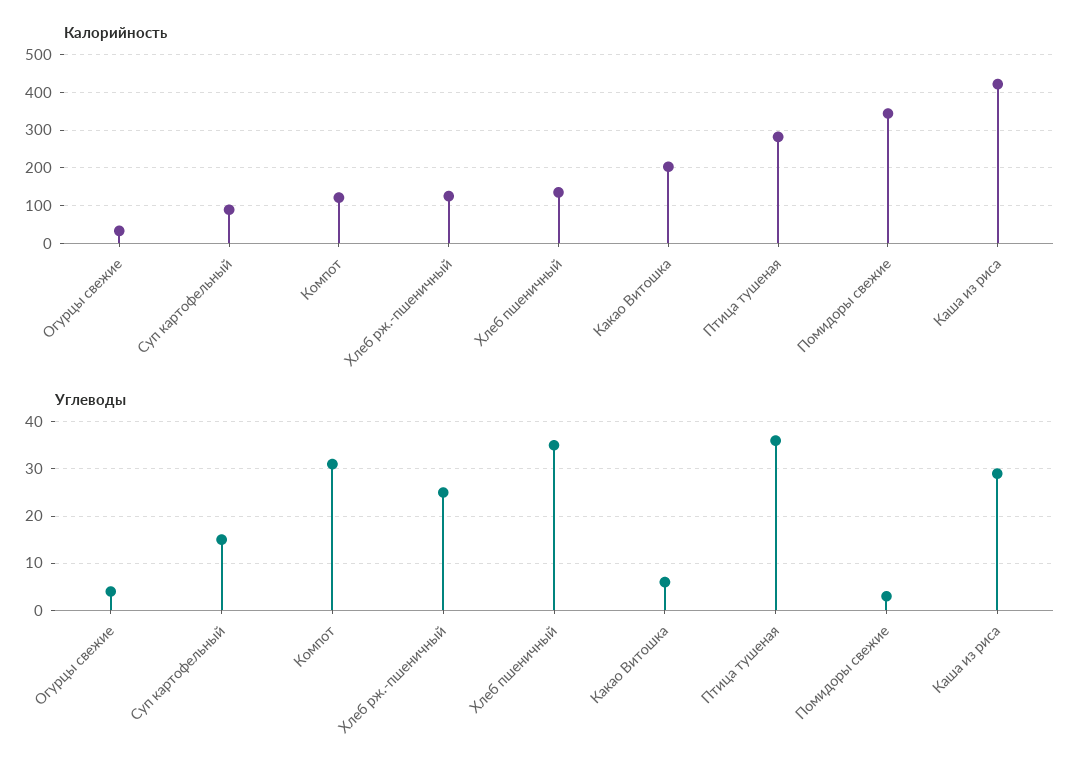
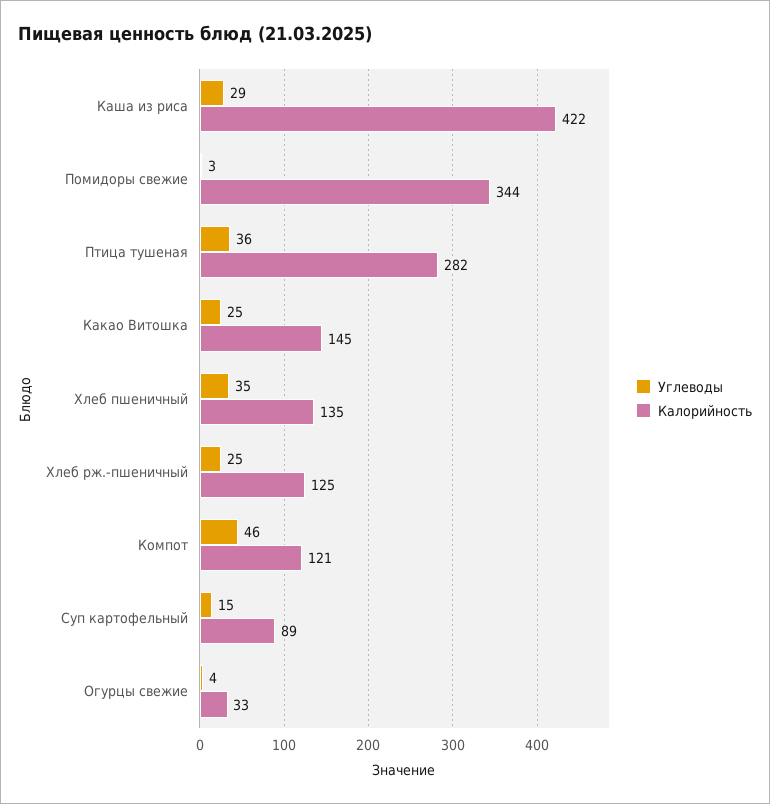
  {
    "Калорийность": {
      "Огурцы свежие": 33,
      "Суп картофельный": 89,
      "Компот": 121,
      "Хлеб рж.-пшеничный": 125,
      "Хлеб пшеничный": 135,
-     "Какао Витошка": 200,
+     "Какао Витошка": 145,
      "Птица тушеная": 282,
      "Помидоры свежие": 344,
      "Каша из риса": 422
    },
    "Углеводы": {
      "Огурцы свежие": 4,
      "Суп картофельный": 15,
-     "Компот": 30,
+     "Компот": 46,
      "Хлеб рж.-пшеничный": 25,
      "Хлеб пшеничный": 35,
-     "Какао Витошка": 5,
+     "Какао Витошка": 25,
      "Птица тушеная": 36,
      "Помидоры свежие": 3,
      "Каша из риса": 29
    }
  }

